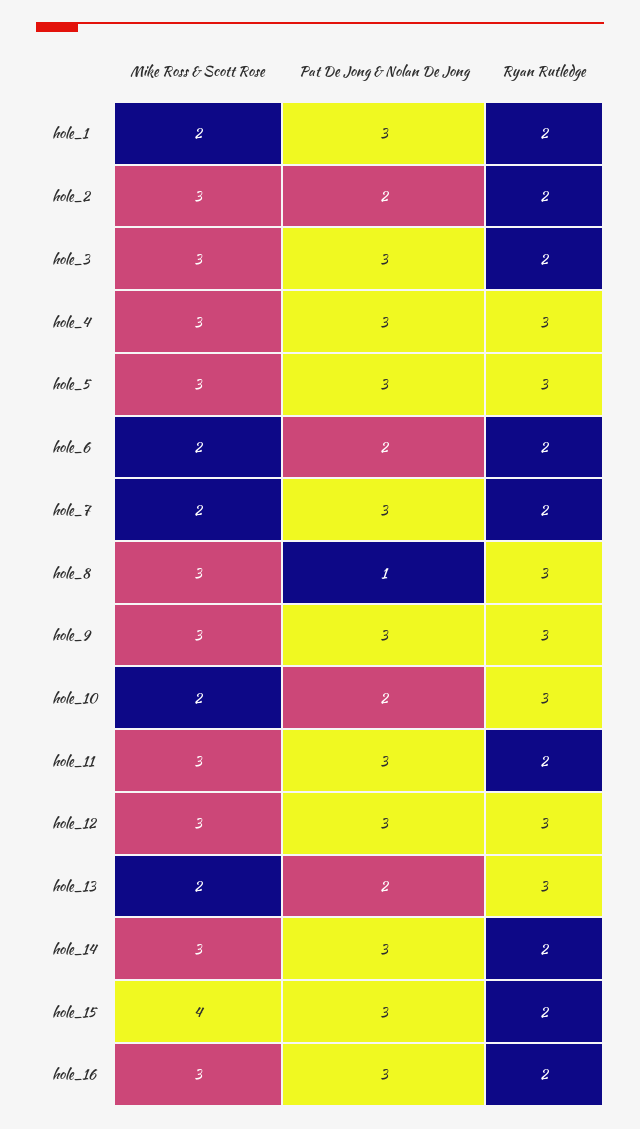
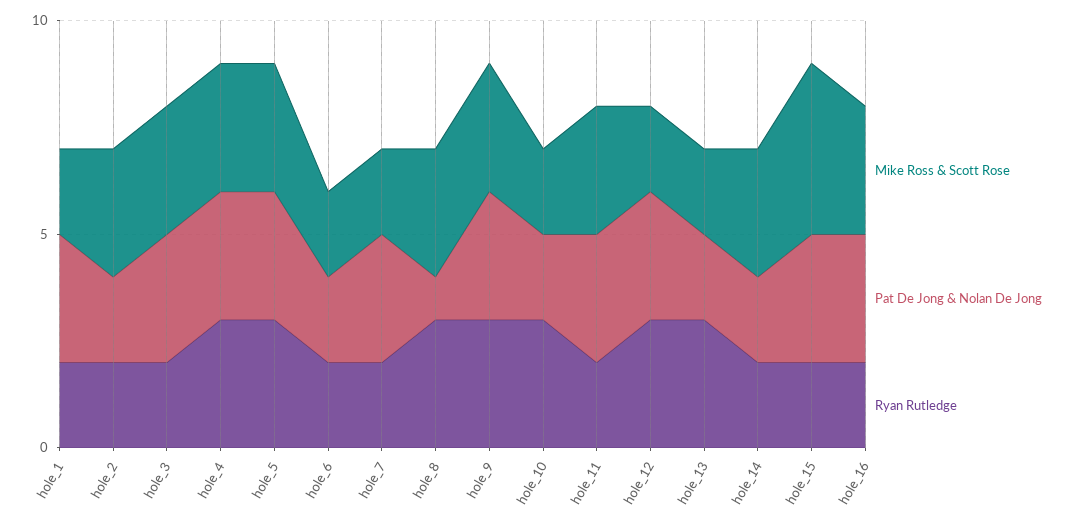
  {
    "Mike Ross & Scott Rose": {
      "hole_1": 2,
      "hole_2": 3,
      "hole_3": 3,
      "hole_4": 3,
      "hole_5": 3,
      "hole_6": 2,
      "hole_7": 2,
      "hole_8": 3,
      "hole_9": 3,
      "hole_10": 2,
      "hole_11": 3,
-     "hole_12": 3,
+     "hole_12": 2,
      "hole_13": 2,
      "hole_14": 3,
      "hole_15": 4,
      "hole_16": 3
    },
    "Pat De Jong & Nolan De Jong": {
      "hole_1": 3,
      "hole_2": 2,
      "hole_3": 3,
      "hole_4": 3,
      "hole_5": 3,
      "hole_6": 2,
      "hole_7": 3,
      "hole_8": 1,
      "hole_9": 3,
      "hole_10": 2,
      "hole_11": 3,
      "hole_12": 3,
      "hole_13": 2,
-     "hole_14": 3,
+     "hole_14": 2,
      "hole_15": 3,
      "hole_16": 3
    },
    "Ryan Rutledge": {
      "hole_1": 2,
      "hole_2": 2,
      "hole_3": 2,
      "hole_4": 3,
      "hole_5": 3,
      "hole_6": 2,
      "hole_7": 2,
      "hole_8": 3,
      "hole_9": 3,
      "hole_10": 3,
      "hole_11": 2,
      "hole_12": 3,
      "hole_13": 3,
      "hole_14": 2,
      "hole_15": 2,
      "hole_16": 2
    }
  }

